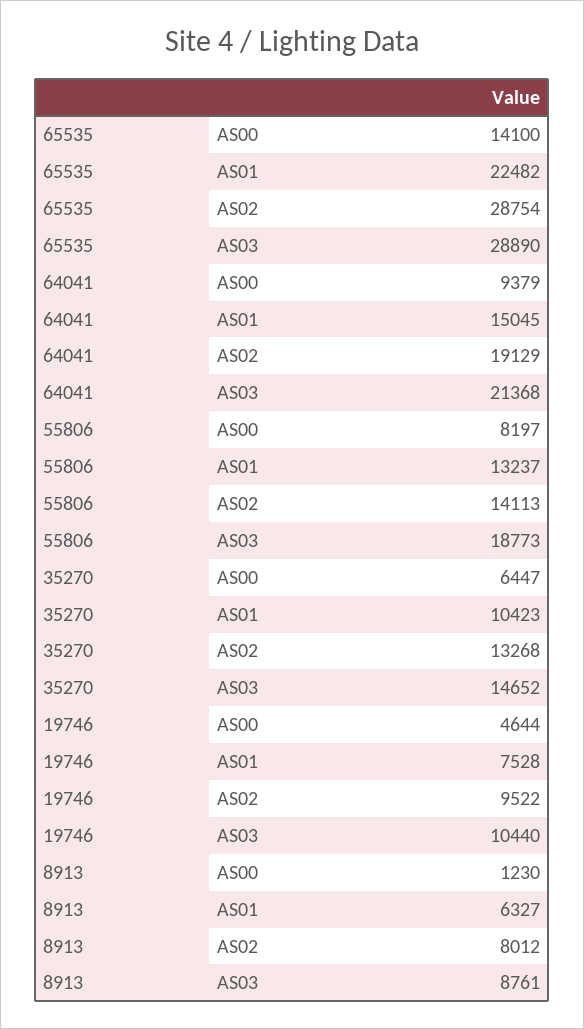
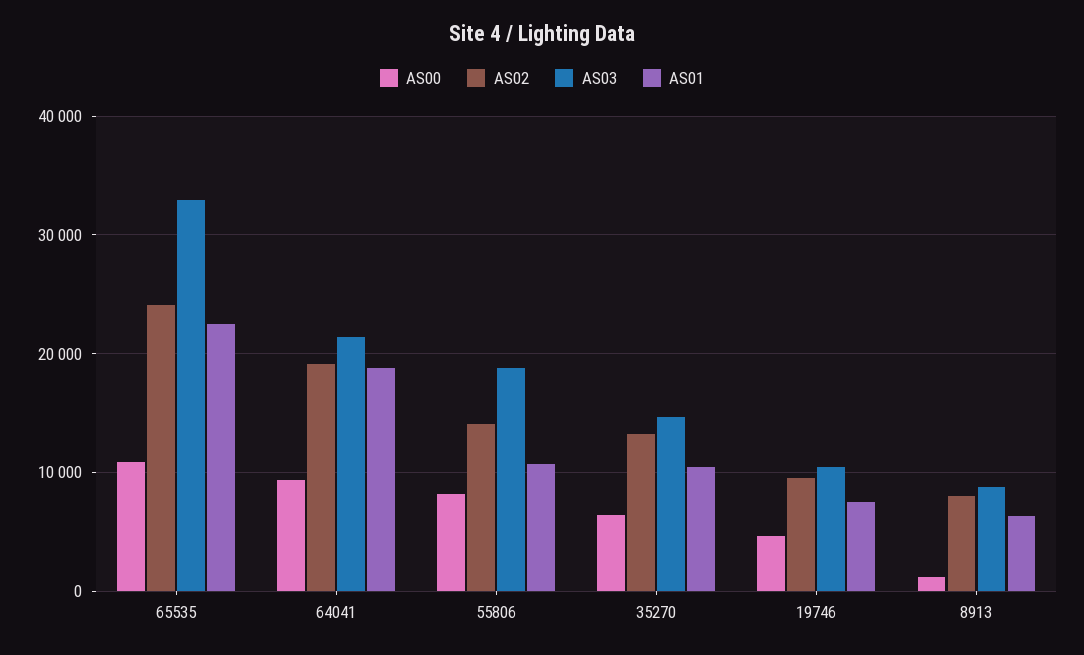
  {
    "AS00": {
-     "65535": 14100,
+     "65535": 11000,
      "64041": 9379,
      "55806": 8197,
      "35270": 6447,
      "19746": 4644,
      "8913": 1230
    },
    "AS01": {
      "65535": 22482,
-     "64041": 15045,
+     "64041": 19000,
-     "55806": 13237,
+     "55806": 11000,
      "35270": 10423,
      "19746": 7528,
      "8913": 6327
    },
    "AS02": {
-     "65535": 28754,
+     "65535": 24000,
      "64041": 19129,
      "55806": 14113,
      "35270": 13268,
      "19746": 9522,
      "8913": 8012
    },
    "AS03": {
-     "65535": 28890,
+     "65535": 33000,
      "64041": 21368,
      "55806": 18773,
      "35270": 14652,
      "19746": 10440,
      "8913": 8761
    }
  }

